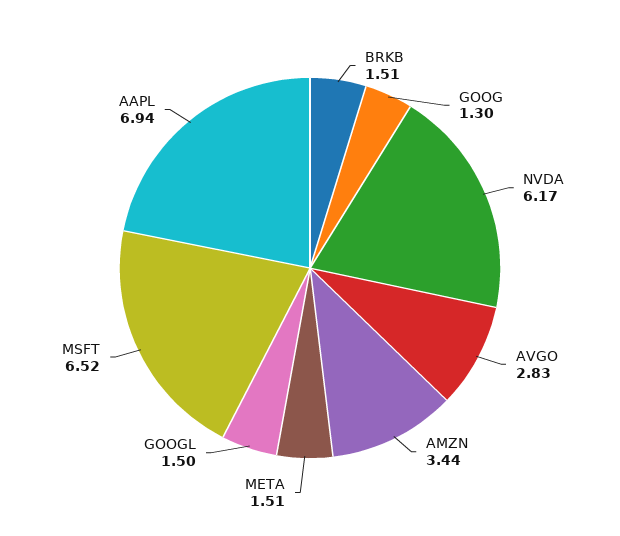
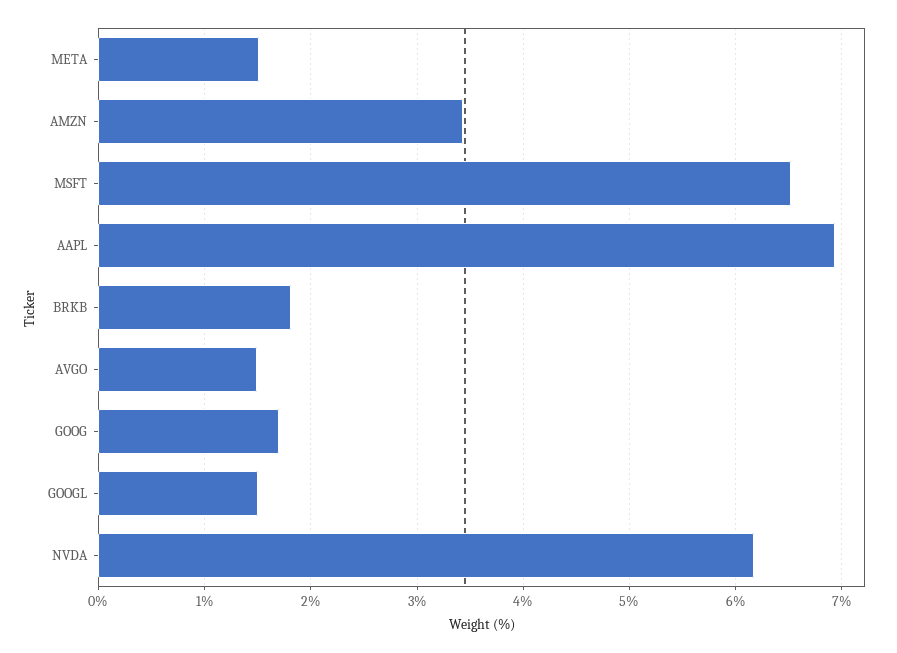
  {
-   "BRKB": 1.51,
+   "BRKB": 1.8,
-   "GOOG": 1.3,
+   "GOOG": 1.7,
    "NVDA": 6.17,
-   "AVGO": 2.83,
+   "AVGO": 1.5,
    "AMZN": 3.44,
    "META": 1.51,
    "GOOGL": 1.5,
    "MSFT": 6.52,
    "AAPL": 6.94
  }

